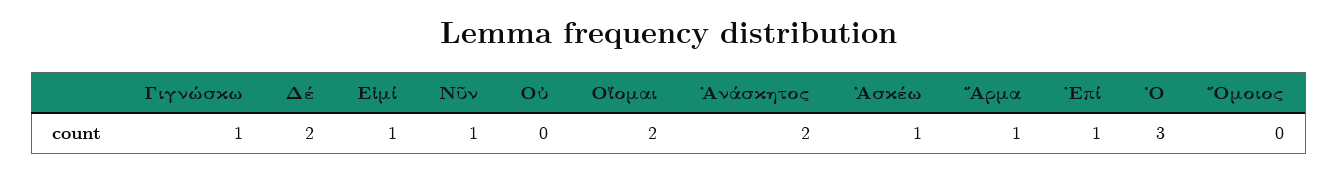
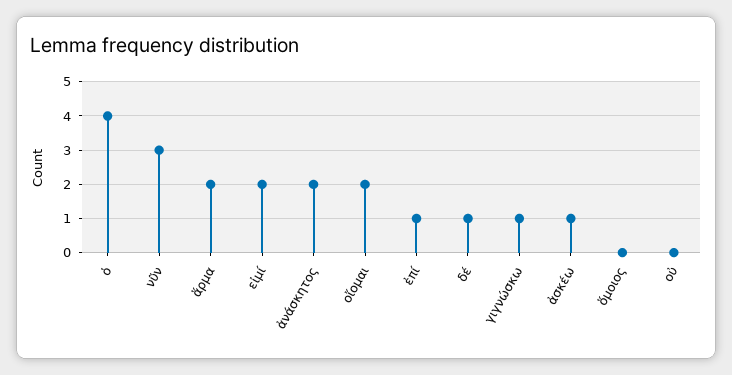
  {
    "Γιγνώσκω": 1,
-   "Δέ": 2,
+   "Δέ": 1,
-   "Εἰμί": 1,
+   "Εἰμί": 2,
-   "Νῦν": 1,
+   "Νῦν": 3,
    "Οὐ": 0,
    "Οἴομαι": 2,
    "Ἀνάσκητος": 2,
    "Ἀσκέω": 1,
-   "Ἅρμα": 1,
+   "Ἅρμα": 2,
    "Ἐπί": 1,
-   "Ὁ": 3,
+   "Ὁ": 4,
    "Ὅμοιος": 0
  }

